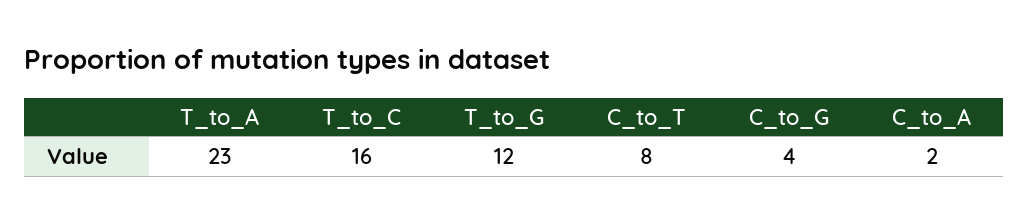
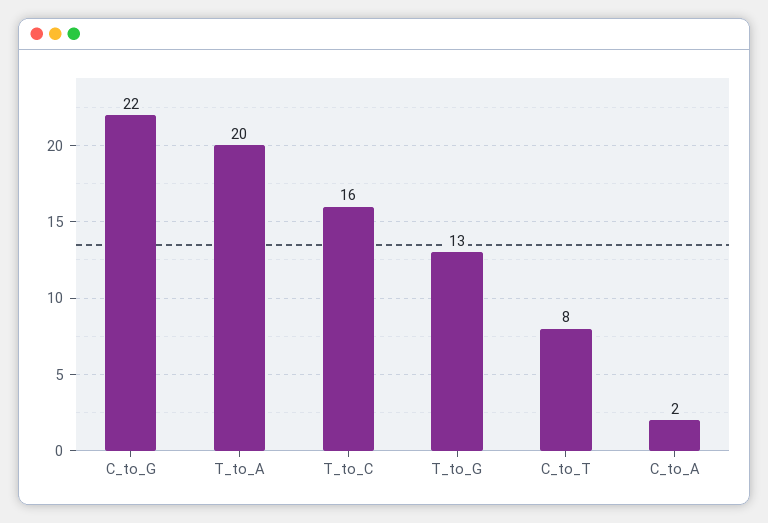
  {
-   "T_to_A": 23,
+   "T_to_A": 20,
    "T_to_C": 16,
-   "T_to_G": 12,
+   "T_to_G": 13,
    "C_to_T": 8,
-   "C_to_G": 4,
+   "C_to_G": 22,
    "C_to_A": 2
  }

